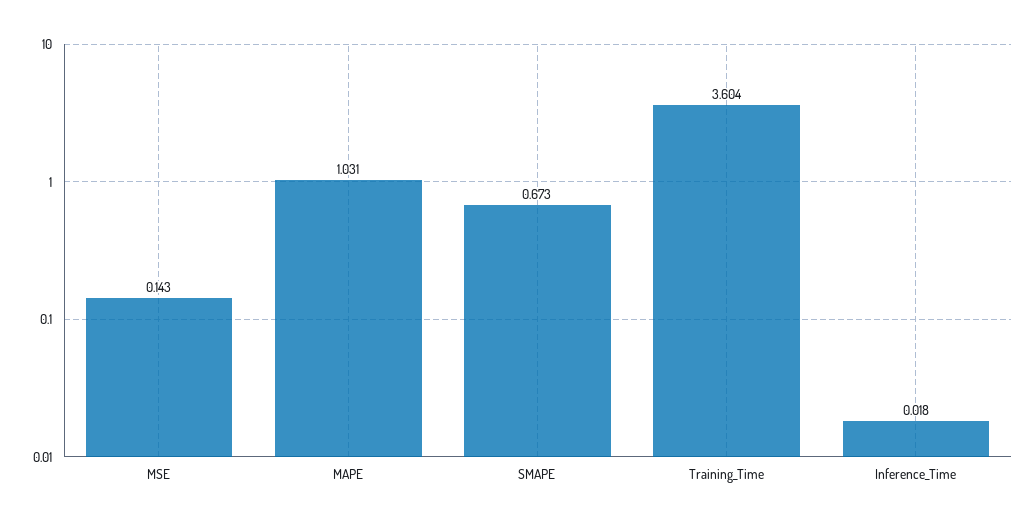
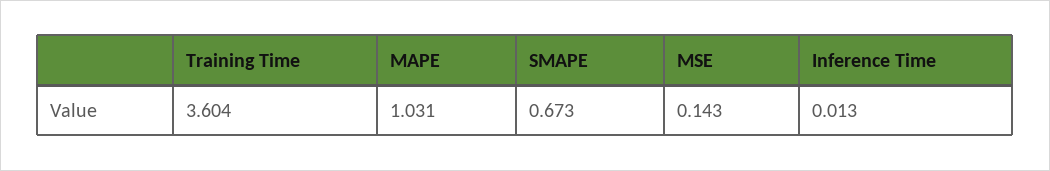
  {
    "MSE": 0.143,
    "MAPE": 1.031,
    "SMAPE": 0.673,
    "Training_Time": 3.604,
-   "Inference_Time": 0.018
+   "Inference_Time": 0.013
  }

